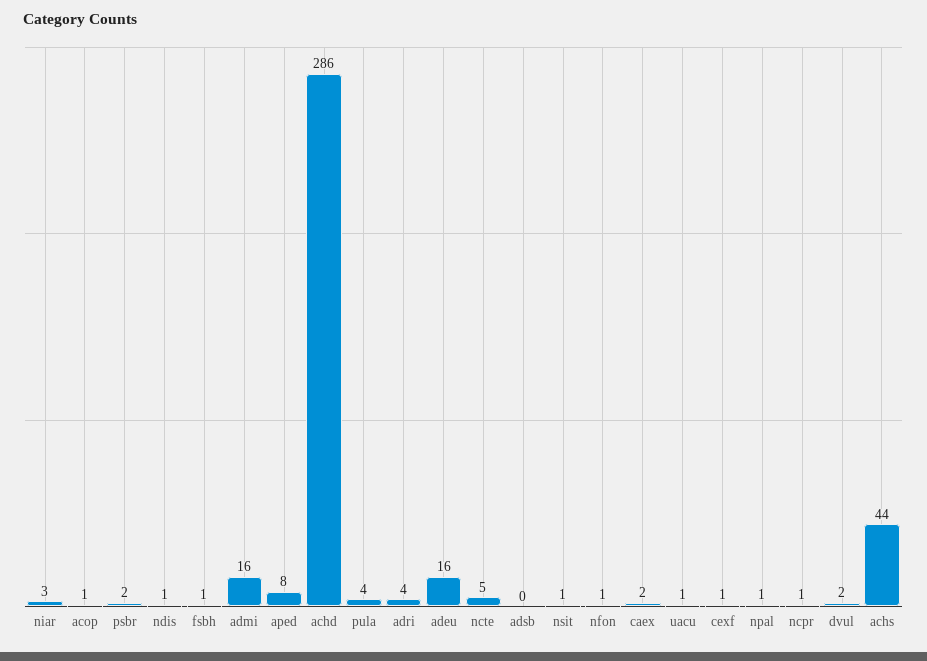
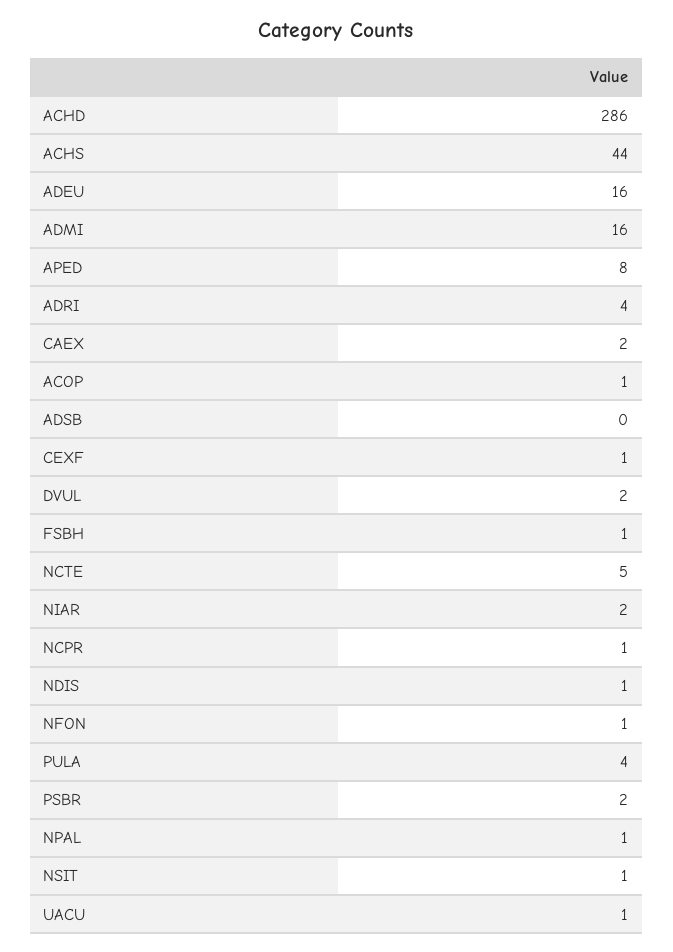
  {
-   "niar": 3,
+   "niar": 2,
    "acop": 1,
    "psbr": 2,
    "ndis": 1,
    "fsbh": 1,
    "admi": 16,
    "aped": 8,
    "achd": 286,
    "pula": 4,
    "adri": 4,
    "adeu": 16,
    "ncte": 5,
    "adsb": 0,
    "nsit": 1,
    "nfon": 1,
    "caex": 2,
    "uacu": 1,
    "cexf": 1,
    "npal": 1,
    "ncpr": 1,
    "dvul": 2,
    "achs": 44
  }

